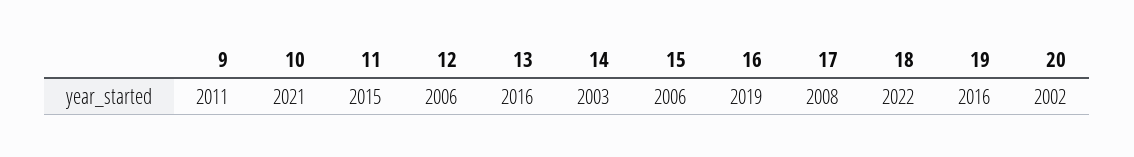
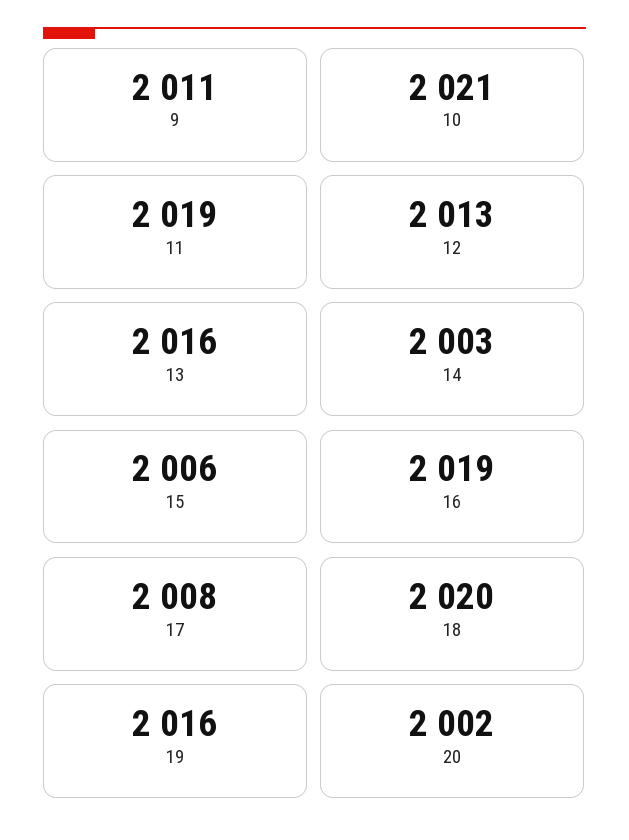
  {
    "9": 2011,
    "10": 2021,
-   "11": 2015,
+   "11": 2019,
-   "12": 2006,
+   "12": 2013,
    "13": 2016,
    "14": 2003,
    "15": 2006,
    "16": 2019,
    "17": 2008,
-   "18": 2022,
+   "18": 2020,
    "19": 2016,
    "20": 2002
  }

